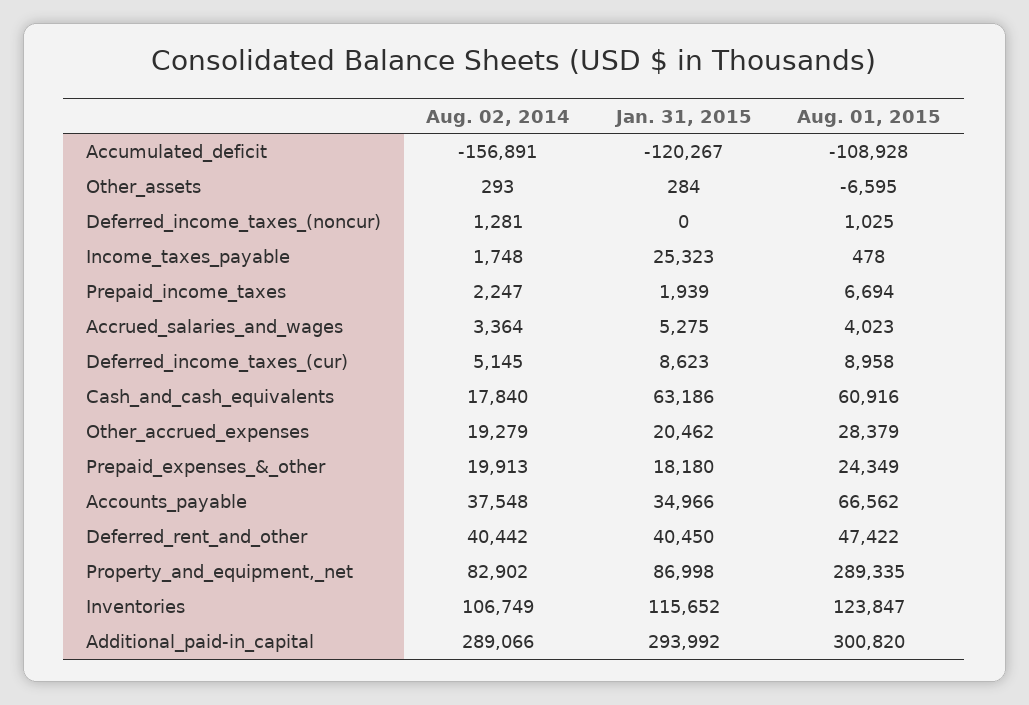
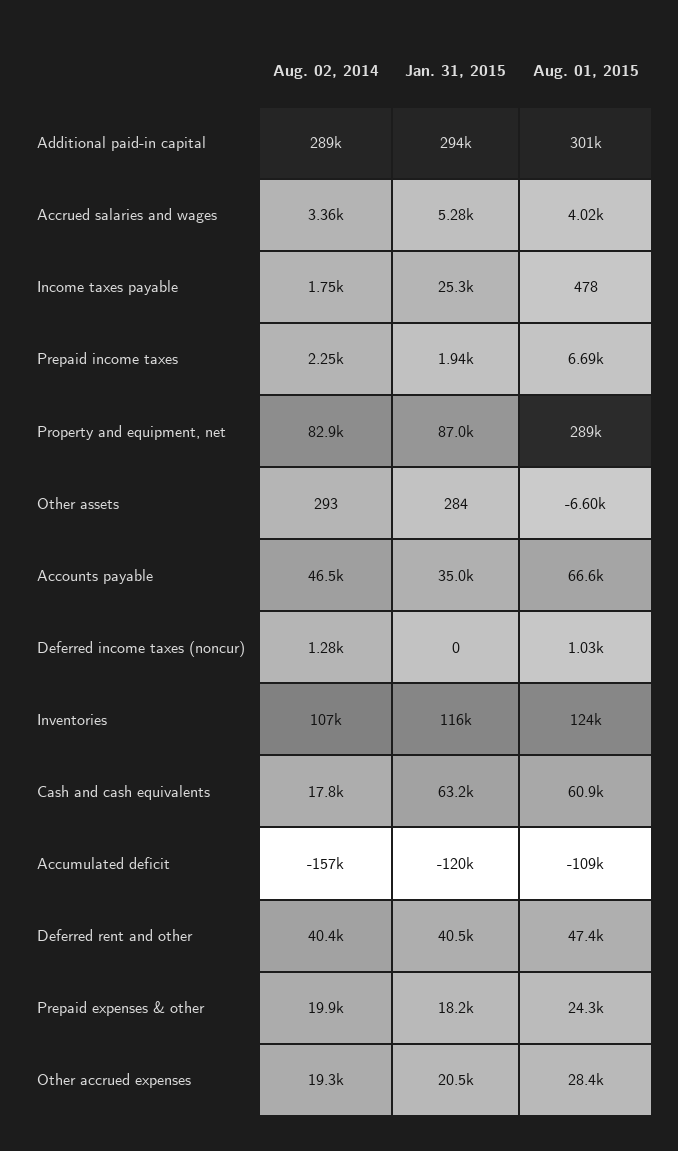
  {
    "Aug. 02, 2014": {
      "Accumulated_deficit": -156891,
      "Other_assets": 293,
      "Deferred_income_taxes_(noncur)": 1281,
      "Income_taxes_payable": 1748,
      "Prepaid_income_taxes": 2247,
      "Accrued_salaries_and_wages": 3364,
-     "Deferred_income_taxes_(cur)": 5145,
      "Cash_and_cash_equivalents": 17840,
      "Other_accrued_expenses": 19279,
      "Prepaid_expenses_&_other": 19913,
-     "Accounts_payable": 37548,
+     "Accounts_payable": 46500,
      "Deferred_rent_and_other": 40442,
      "Property_and_equipment,_net": 82902,
      "Inventories": 106749,
      "Additional_paid-in_capital": 289066
    },
    "Jan. 31, 2015": {
      "Accumulated_deficit": -120267,
      "Other_assets": 284,
      "Deferred_income_taxes_(noncur)": 0,
      "Income_taxes_payable": 25323,
      "Prepaid_income_taxes": 1939,
      "Accrued_salaries_and_wages": 5275,
-     "Deferred_income_taxes_(cur)": 8623,
      "Cash_and_cash_equivalents": 63186,
      "Other_accrued_expenses": 20462,
      "Prepaid_expenses_&_other": 18180,
      "Accounts_payable": 34966,
      "Deferred_rent_and_other": 40450,
      "Property_and_equipment,_net": 86998,
      "Inventories": 115652,
      "Additional_paid-in_capital": 293992
    },
    "Aug. 01, 2015": {
      "Accumulated_deficit": -108928,
      "Other_assets": -6595,
      "Deferred_income_taxes_(noncur)": 1025,
      "Income_taxes_payable": 478,
      "Prepaid_income_taxes": 6694,
      "Accrued_salaries_and_wages": 4023,
-     "Deferred_income_taxes_(cur)": 8958,
      "Cash_and_cash_equivalents": 60916,
      "Other_accrued_expenses": 28379,
      "Prepaid_expenses_&_other": 24349,
      "Accounts_payable": 66562,
      "Deferred_rent_and_other": 47422,
      "Property_and_equipment,_net": 289335,
      "Inventories": 123847,
      "Additional_paid-in_capital": 300820
    }
  }

